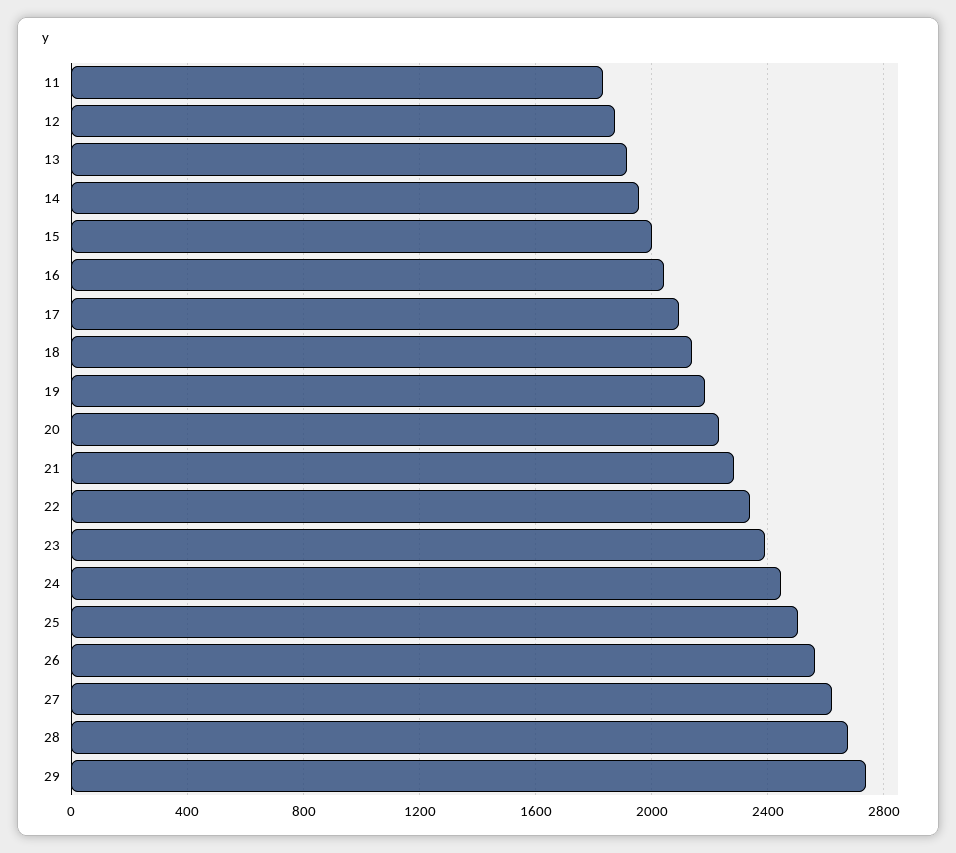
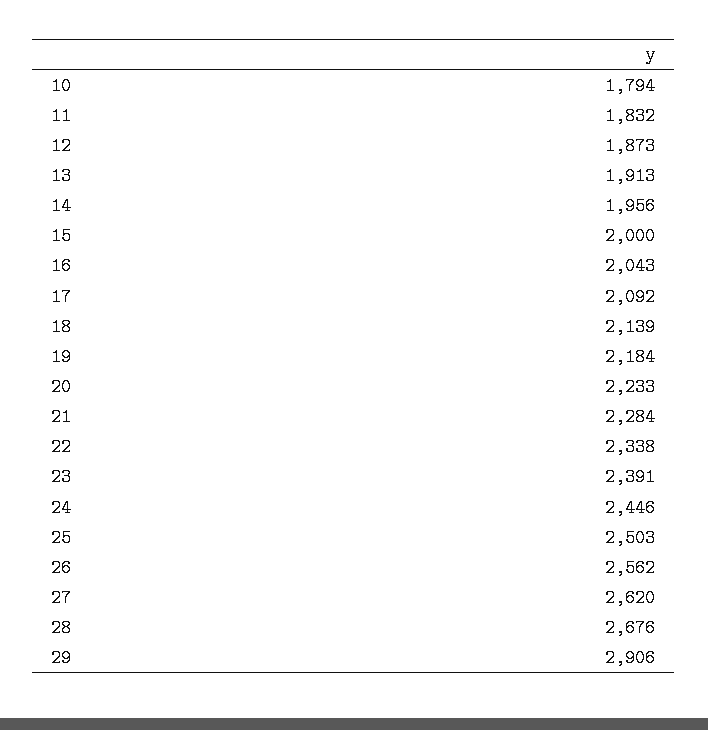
  {
    "11": 1832,
    "12": 1873,
    "13": 1913,
    "14": 1956,
    "15": 2000,
    "16": 2043,
    "17": 2092,
    "18": 2139,
    "19": 2184,
    "20": 2233,
    "21": 2284,
    "22": 2338,
    "23": 2391,
    "24": 2446,
    "25": 2503,
    "26": 2562,
    "27": 2620,
    "28": 2676,
-   "29": 2750
+   "29": 2906,
+   "10": 1794
  }

